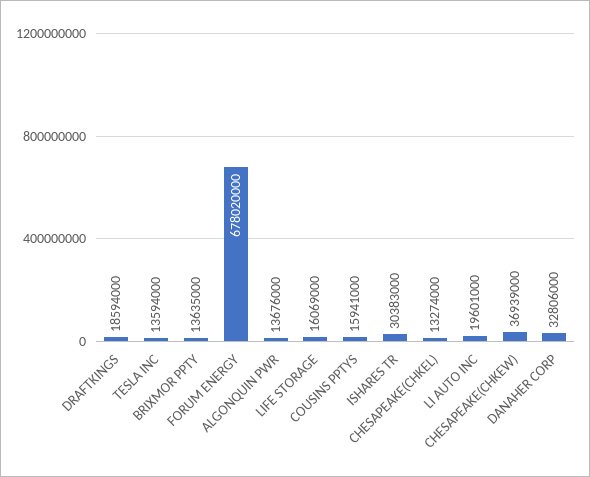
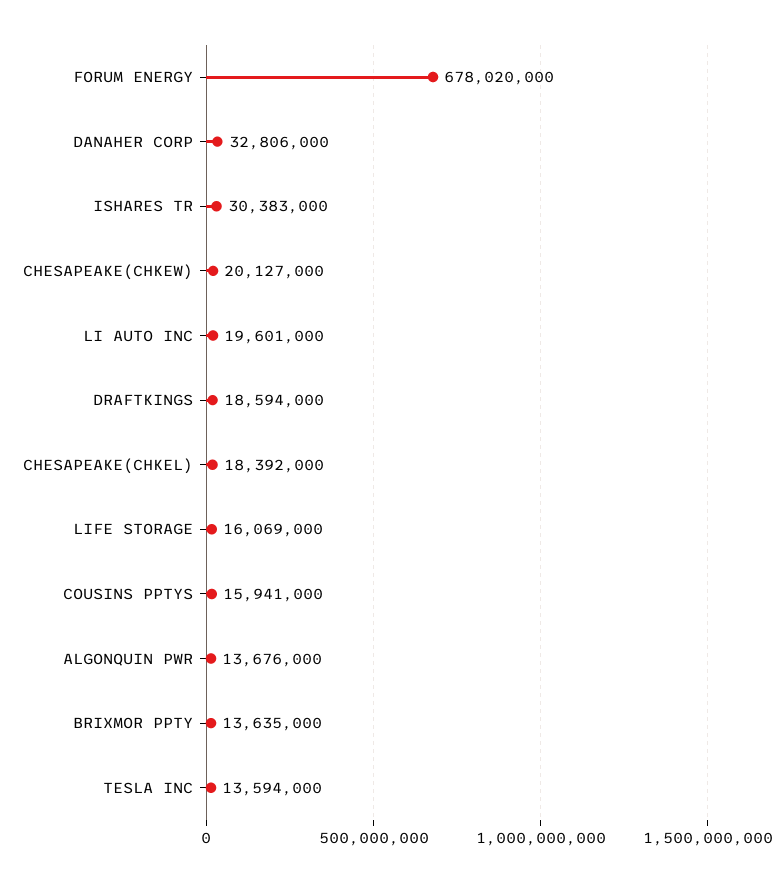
  {
    "DRAFTKINGS": 18594000,
    "TESLA INC": 13594000,
    "BRIXMOR PPTY": 13635000,
    "FORUM ENERGY": 678020000,
    "ALGONQUIN PWR": 13676000,
    "LIFE STORAGE": 16069000,
    "COUSINS PPTYS": 15941000,
    "ISHARES TR": 30383000,
-   "CHESAPEAKE(CHKEL)": 13274000,
+   "CHESAPEAKE(CHKEL)": 18392000,
    "LI AUTO INC": 19601000,
-   "CHESAPEAKE(CHKEW)": 36939000,
+   "CHESAPEAKE(CHKEW)": 20127000,
    "DANAHER CORP": 32806000
  }

